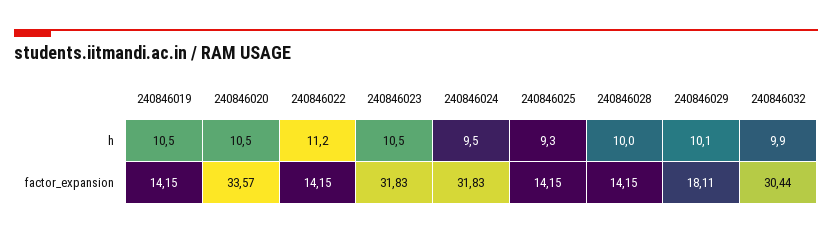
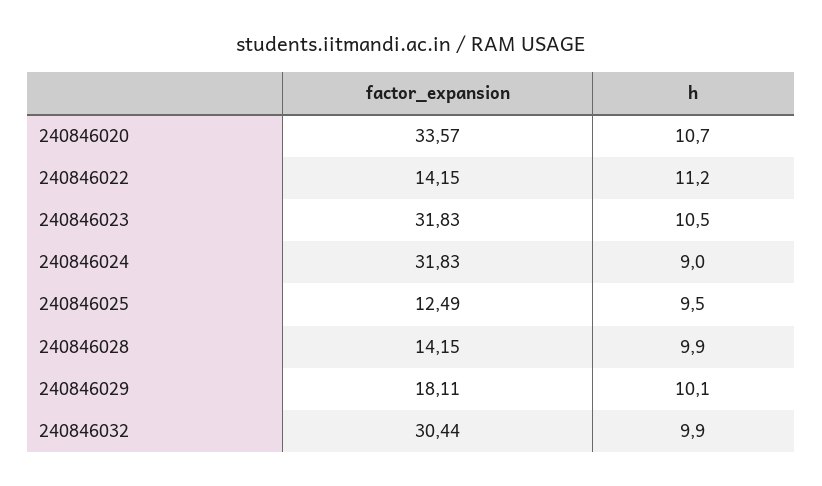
  {
-   "240846019": {
-     "h": 10.5,
-     "factor_expansion": 14.15
-   },
    "240846020": {
-     "h": 10.5,
+     "h": 10.7,
      "factor_expansion": 33.57
    },
    "240846022": {
      "h": 11.2,
      "factor_expansion": 14.15
    },
    "240846023": {
      "h": 10.5,
      "factor_expansion": 31.83
    },
    "240846024": {
-     "h": 9.5,
+     "h": 9,
      "factor_expansion": 31.83
    },
    "240846025": {
-     "h": 9.3,
+     "h": 9.5,
-     "factor_expansion": 14.15
+     "factor_expansion": 12.49
    },
    "240846028": {
-     "h": 10,
+     "h": 9.9,
      "factor_expansion": 14.15
    },
    "240846029": {
      "h": 10.1,
      "factor_expansion": 18.11
    },
    "240846032": {
      "h": 9.9,
      "factor_expansion": 30.44
    }
  }

